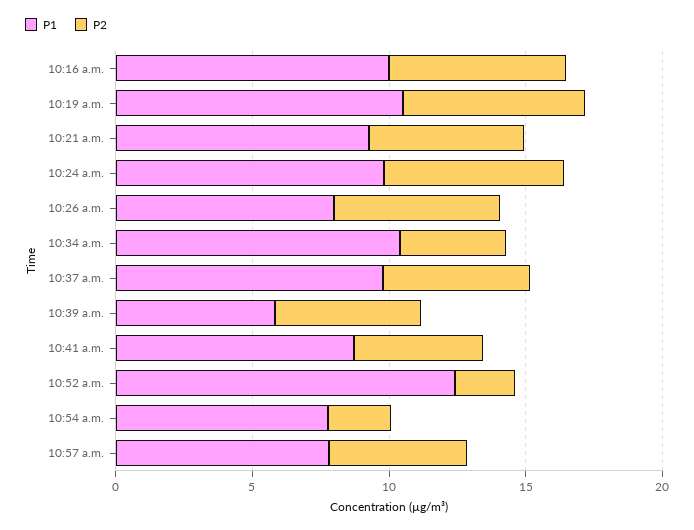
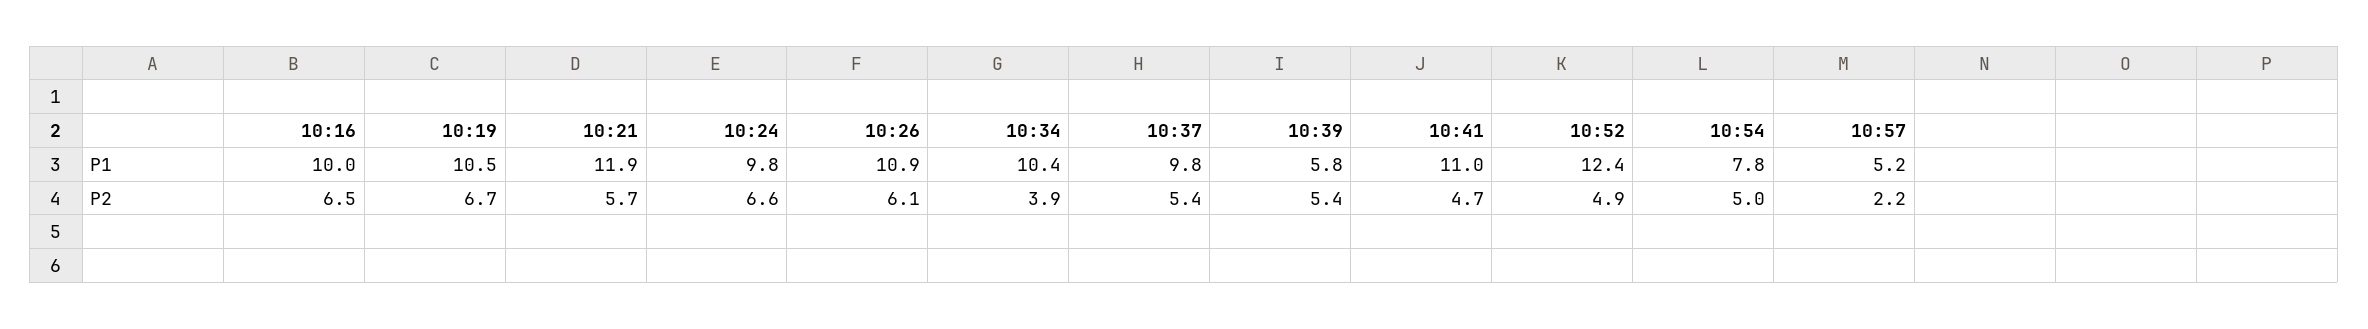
  {
    "P1": {
      "10:16 a.m.": 10,
      "10:19 a.m.": 10.5,
-     "10:21 a.m.": 9,
+     "10:21 a.m.": 11.9,
      "10:24 a.m.": 9.8,
-     "10:26 a.m.": 8,
+     "10:26 a.m.": 10.9,
      "10:34 a.m.": 10.4,
      "10:37 a.m.": 9.8,
      "10:39 a.m.": 5.8,
-     "10:41 a.m.": 9,
+     "10:41 a.m.": 11,
      "10:52 a.m.": 12.4,
      "10:54 a.m.": 7.8,
-     "10:57 a.m.": 8
+     "10:57 a.m.": 5.2
    },
    "P2": {
      "10:16 a.m.": 6.5,
      "10:19 a.m.": 6.7,
      "10:21 a.m.": 5.7,
      "10:24 a.m.": 6.6,
      "10:26 a.m.": 6.1,
      "10:34 a.m.": 3.9,
      "10:37 a.m.": 5.4,
      "10:39 a.m.": 5.4,
      "10:41 a.m.": 4.7,
-     "10:52 a.m.": 2,
+     "10:52 a.m.": 4.9,
-     "10:54 a.m.": 2,
+     "10:54 a.m.": 5,
-     "10:57 a.m.": 5
+     "10:57 a.m.": 2.2
    }
  }

